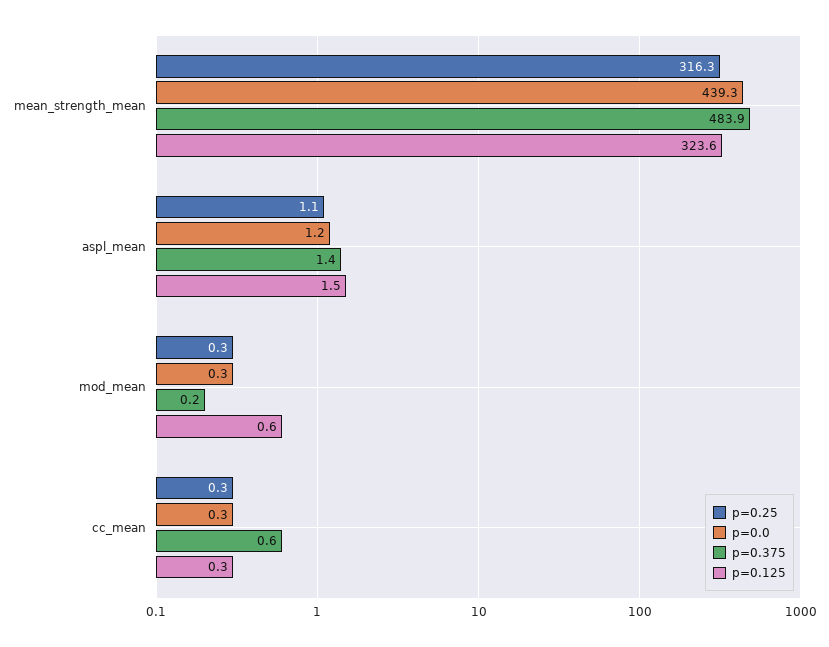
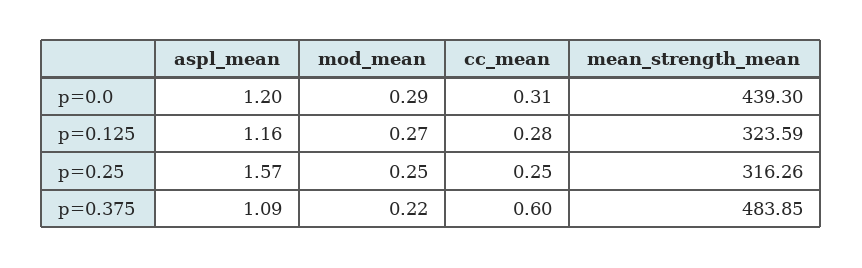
  {
    "p=0.25": {
      "mean_strength_mean": 316.26,
-     "aspl_mean": 1.1,
+     "aspl_mean": 1.57,
      "mod_mean": 0.25,
      "cc_mean": 0.25
    },
    "p=0.0": {
      "mean_strength_mean": 439.3,
      "aspl_mean": 1.2,
      "mod_mean": 0.29,
      "cc_mean": 0.31
    },
    "p=0.375": {
      "mean_strength_mean": 483.85,
-     "aspl_mean": 1.4,
+     "aspl_mean": 1.09,
      "mod_mean": 0.22,
      "cc_mean": 0.6
    },
    "p=0.125": {
      "mean_strength_mean": 323.59,
-     "aspl_mean": 1.5,
+     "aspl_mean": 1.16,
-     "mod_mean": 0.6,
+     "mod_mean": 0.27,
      "cc_mean": 0.28
    }
  }

